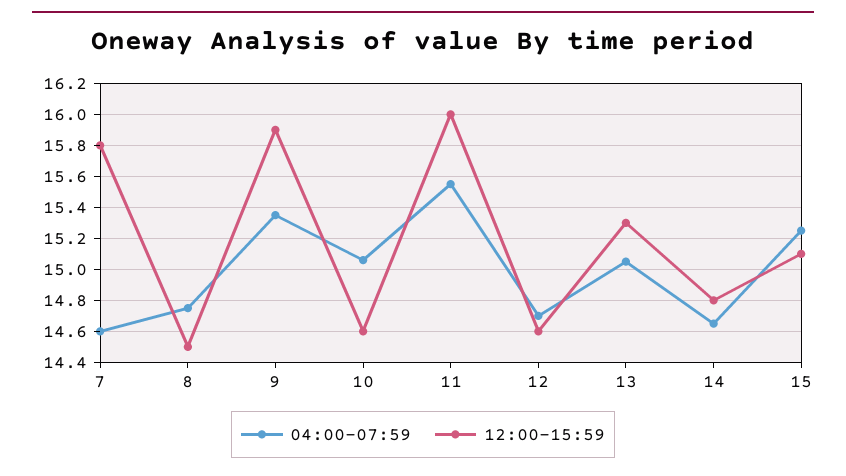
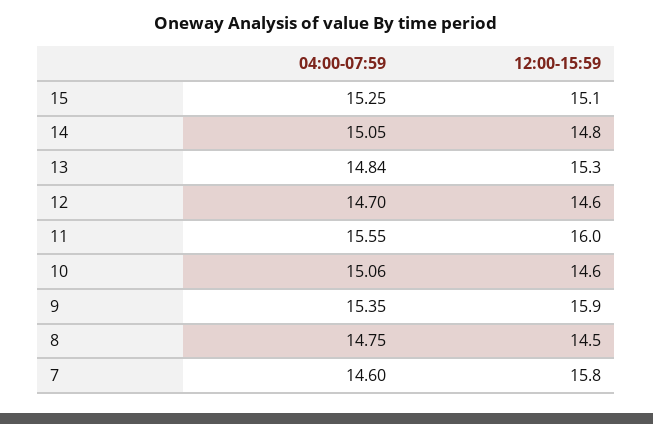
  {
    "04:00-07:59": {
      "7": 14.6,
      "8": 14.75,
      "9": 15.35,
      "10": 15.06,
      "11": 15.55,
      "12": 14.7,
-     "13": 15.05,
+     "13": 14.84,
-     "14": 14.65,
+     "14": 15.05,
      "15": 15.25
    },
    "12:00-15:59": {
      "7": 15.8,
      "8": 14.5,
      "9": 15.9,
      "10": 14.6,
      "11": 16,
      "12": 14.6,
      "13": 15.3,
      "14": 14.8,
      "15": 15.1
    }
  }

